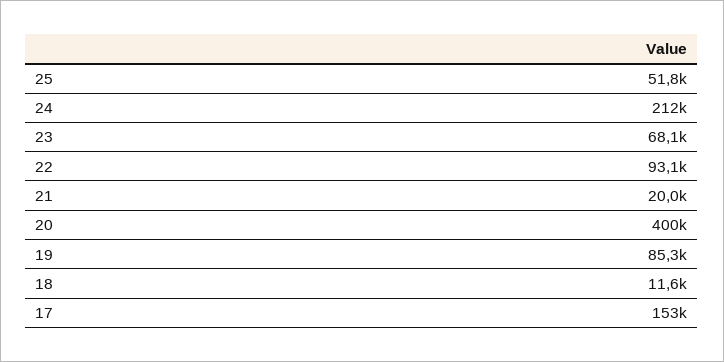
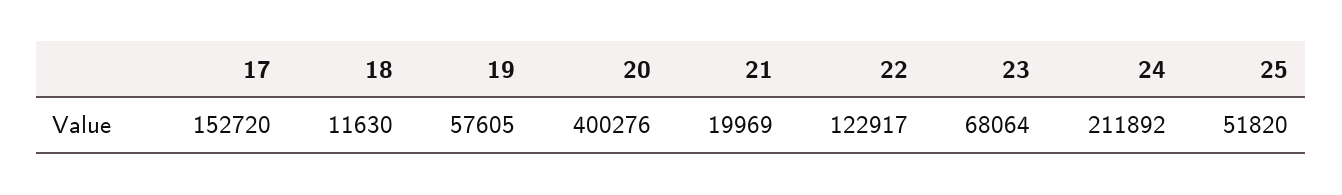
  {
    "25": 51820,
    "24": 211892,
    "23": 68064,
-   "22": 93100,
+   "22": 122917,
    "21": 19969,
    "20": 400276,
-   "19": 85300,
+   "19": 57605,
    "18": 11630,
    "17": 152720
  }

